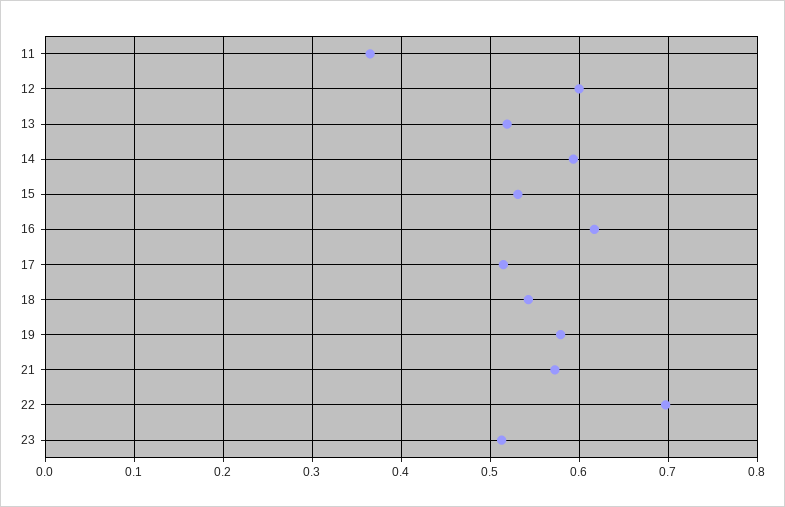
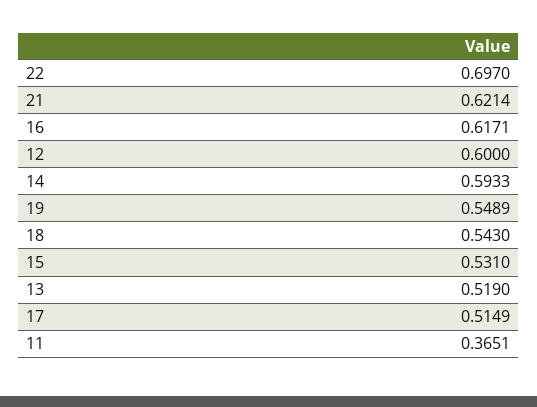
  {
    "11": 0.3651,
    "12": 0.6,
    "13": 0.519,
    "14": 0.5933,
    "15": 0.531,
    "16": 0.6171,
    "17": 0.5149,
    "18": 0.543,
-   "19": 0.58,
+   "19": 0.5489,
-   "21": 0.57,
+   "21": 0.6214,
-   "22": 0.697,
+   "22": 0.697
-   "23": 0.51
  }

